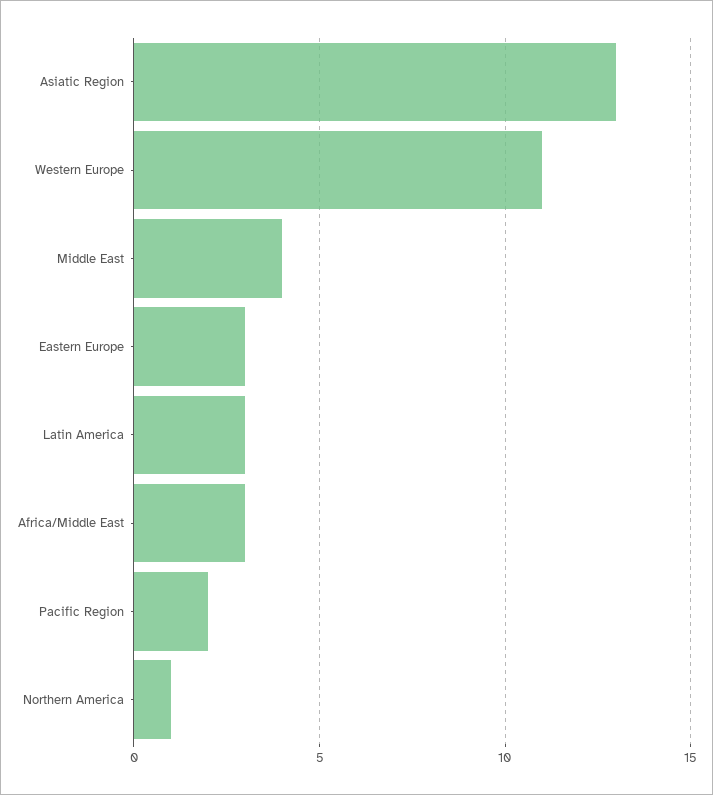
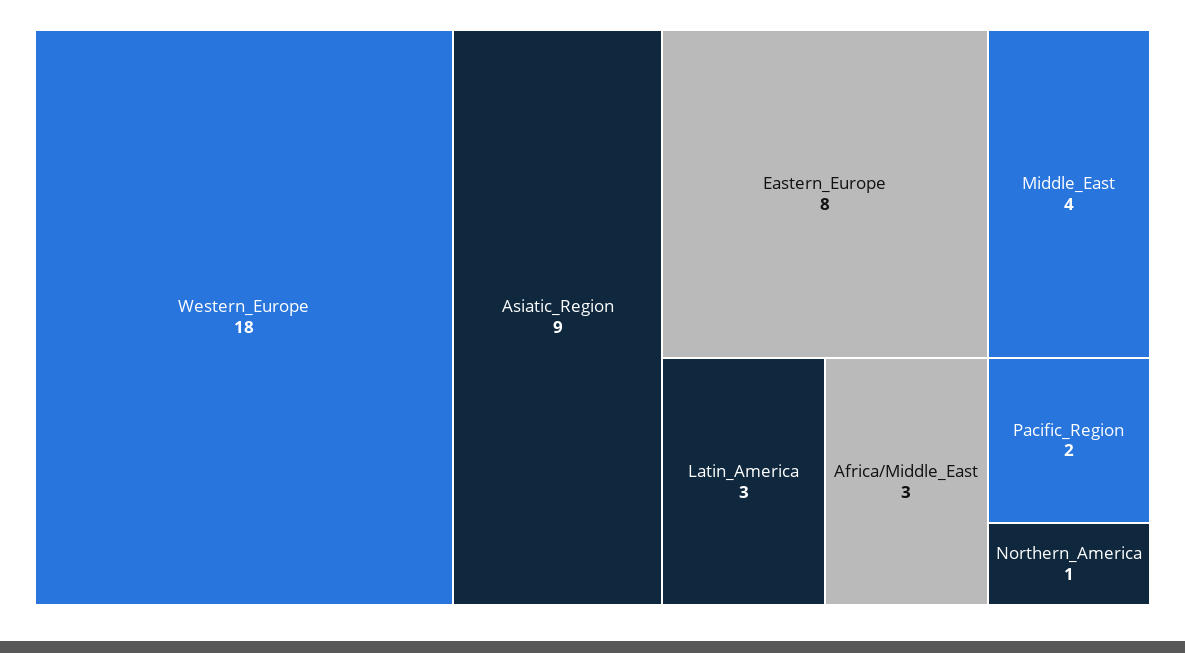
  {
-   "Asiatic Region": 13,
+   "Asiatic Region": 9,
-   "Western Europe": 11,
+   "Western Europe": 18,
    "Middle East": 4,
-   "Eastern Europe": 3,
+   "Eastern Europe": 8,
    "Latin America": 3,
    "Africa/Middle East": 3,
    "Pacific Region": 2,
    "Northern America": 1
  }

